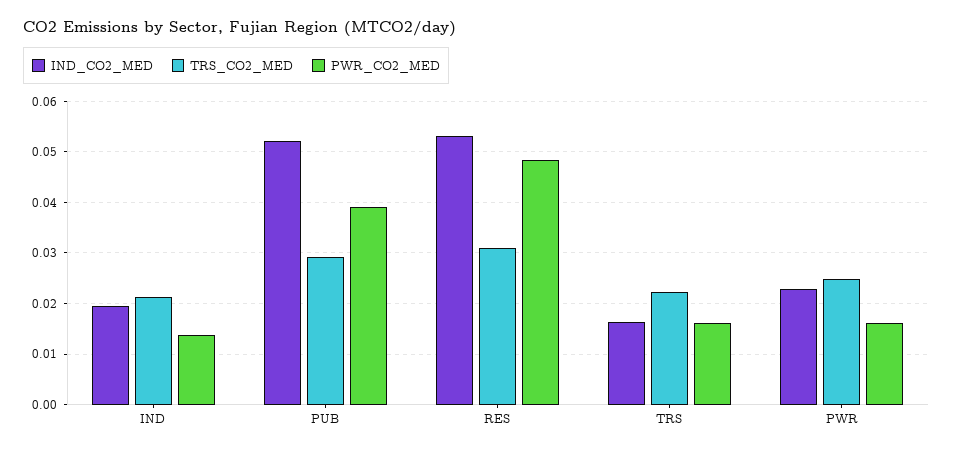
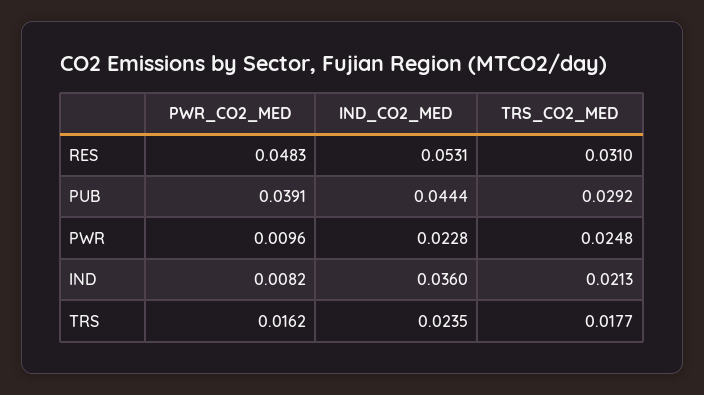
  {
    "IND_CO2_MED": {
-     "IND": 0.02,
+     "IND": 0.036,
-     "PUB": 0.052,
+     "PUB": 0.0444,
      "RES": 0.0531,
-     "TRS": 0.016,
+     "TRS": 0.0235,
      "PWR": 0.0228
    },
    "TRS_CO2_MED": {
      "IND": 0.0213,
      "PUB": 0.0292,
      "RES": 0.031,
-     "TRS": 0.022,
+     "TRS": 0.0177,
      "PWR": 0.0248
    },
    "PWR_CO2_MED": {
-     "IND": 0.014,
+     "IND": 0.0082,
      "PUB": 0.0391,
      "RES": 0.0483,
      "TRS": 0.0162,
-     "PWR": 0.016
+     "PWR": 0.0096
    }
  }

